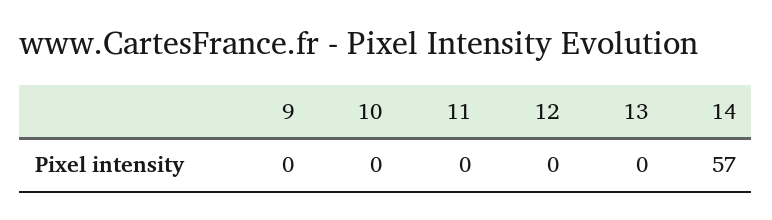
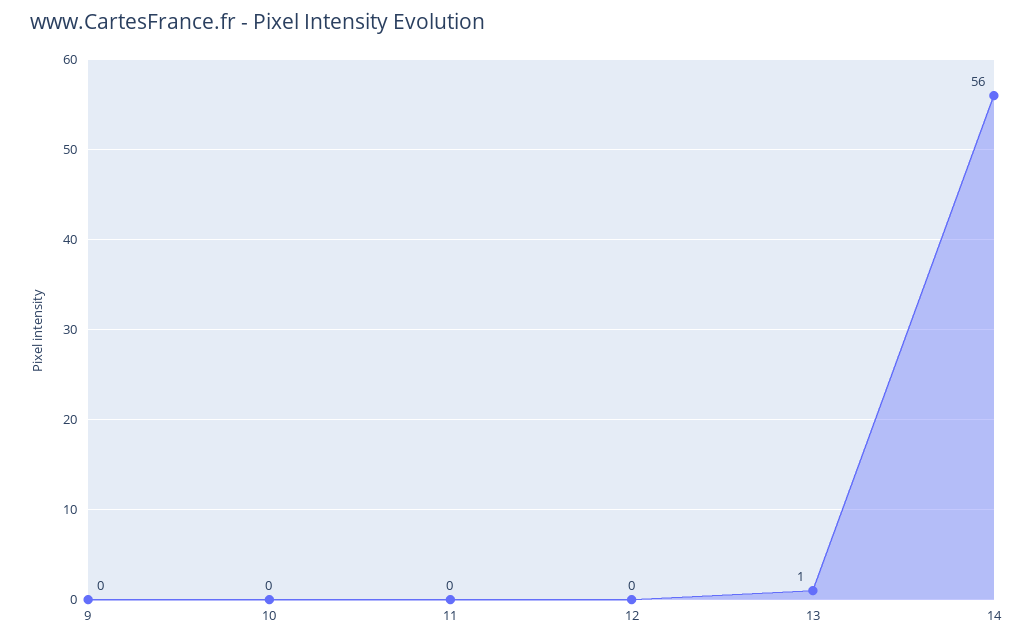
  {
    "9": 0,
    "10": 0,
    "11": 0,
    "12": 0,
-   "13": 0,
+   "13": 1,
-   "14": 57
+   "14": 56
  }

